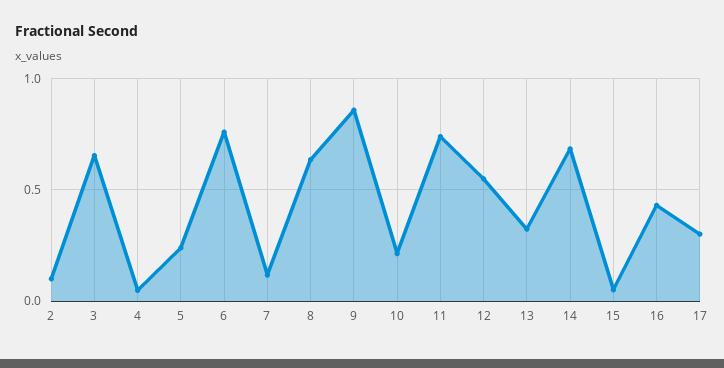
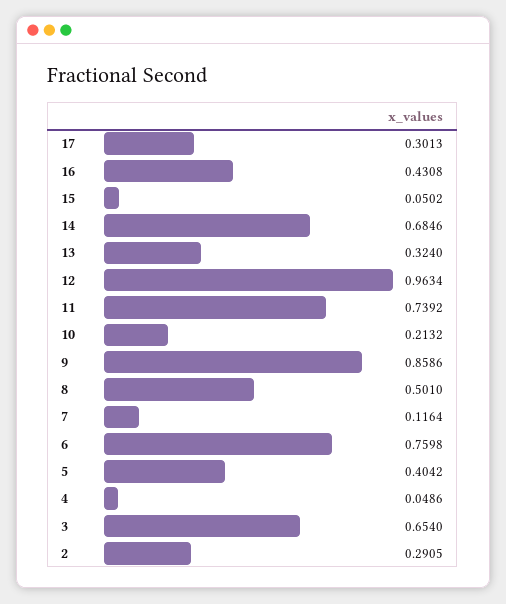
  {
-   "2": 0.1,
+   "2": 0.2905,
    "3": 0.654,
    "4": 0.0486,
-   "5": 0.25,
+   "5": 0.4042,
    "6": 0.7598,
    "7": 0.1164,
-   "8": 0.65,
+   "8": 0.501,
    "9": 0.8586,
    "10": 0.2132,
    "11": 0.7392,
-   "12": 0.55,
+   "12": 0.9634,
    "13": 0.324,
    "14": 0.6846,
    "15": 0.0502,
    "16": 0.4308,
    "17": 0.3013
  }

